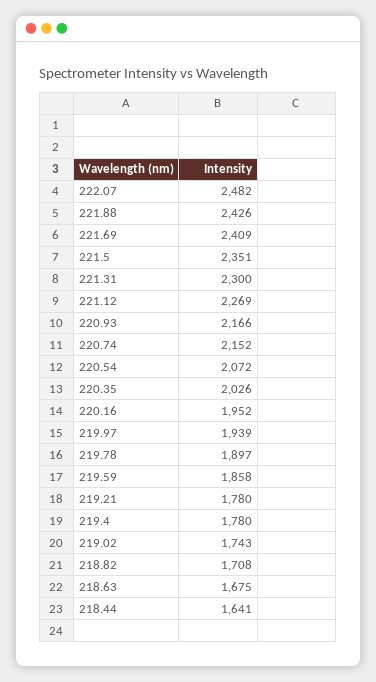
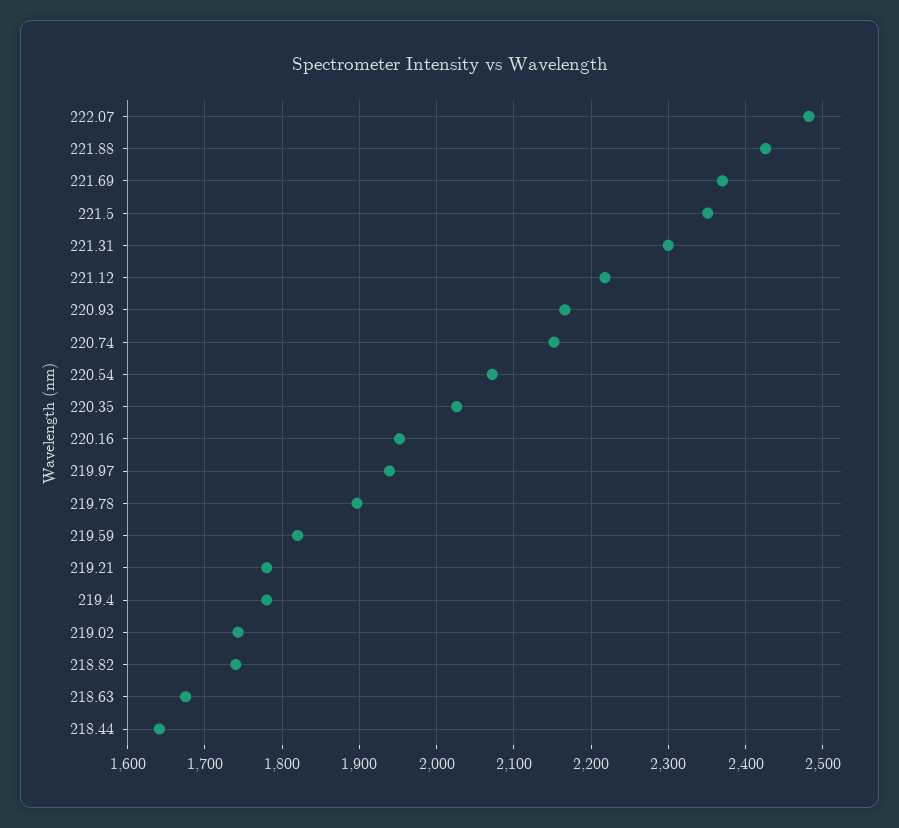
  {
    "222.07": 2482,
    "221.88": 2426,
-   "221.69": 2409,
+   "221.69": 2370,
    "221.5": 2351,
    "221.31": 2300,
-   "221.12": 2269,
+   "221.12": 2220,
    "220.93": 2166,
    "220.74": 2152,
    "220.54": 2072,
    "220.35": 2026,
    "220.16": 1952,
    "219.97": 1939,
    "219.78": 1897,
-   "219.59": 1858,
+   "219.59": 1820,
    "219.21": 1780,
    "219.4": 1780,
    "219.02": 1743,
-   "218.82": 1708,
+   "218.82": 1740,
    "218.63": 1675,
    "218.44": 1641
  }

